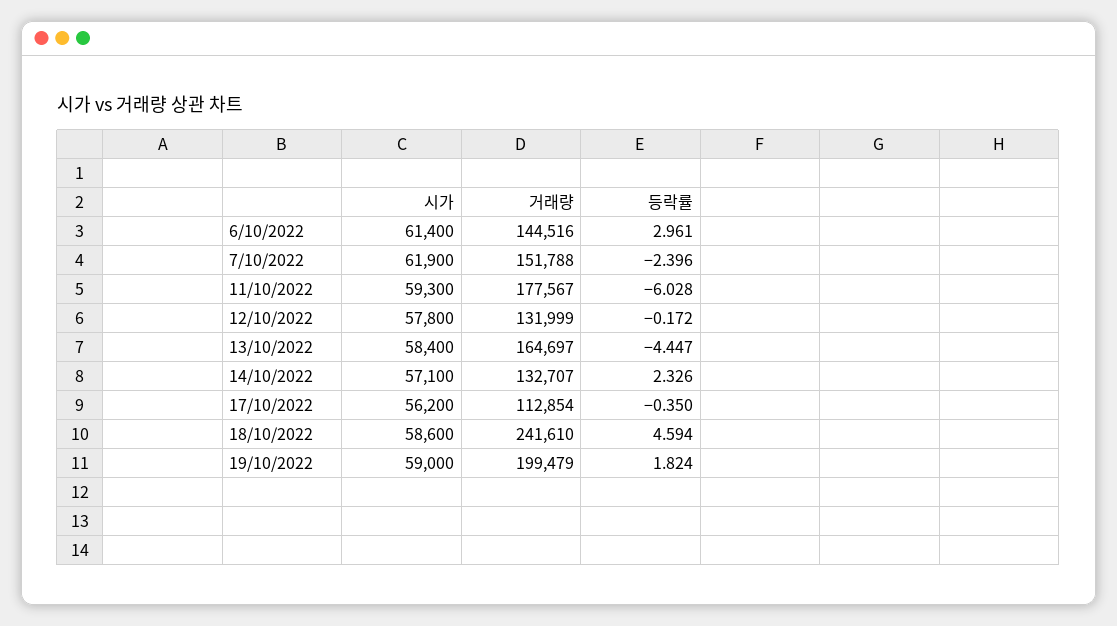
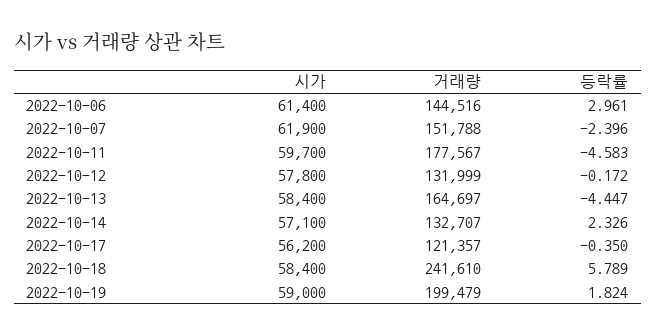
  {
    "시가": {
      "6/10/2022": 61400,
      "7/10/2022": 61900,
-     "11/10/2022": 59300,
+     "11/10/2022": 59700,
      "12/10/2022": 57800,
      "13/10/2022": 58400,
      "14/10/2022": 57100,
      "17/10/2022": 56200,
-     "18/10/2022": 58600,
+     "18/10/2022": 58400,
      "19/10/2022": 59000
    },
    "거래량": {
      "6/10/2022": 144516,
      "7/10/2022": 151788,
      "11/10/2022": 177567,
      "12/10/2022": 131999,
      "13/10/2022": 164697,
      "14/10/2022": 132707,
-     "17/10/2022": 112854,
+     "17/10/2022": 121357,
      "18/10/2022": 241610,
      "19/10/2022": 199479
    },
    "등락률": {
      "6/10/2022": 2.961,
      "7/10/2022": -2.396,
-     "11/10/2022": -6.028,
+     "11/10/2022": -4.583,
      "12/10/2022": -0.172,
      "13/10/2022": -4.447,
      "14/10/2022": 2.326,
      "17/10/2022": -0.35,
-     "18/10/2022": 4.594,
+     "18/10/2022": 5.789,
      "19/10/2022": 1.824
    }
  }

